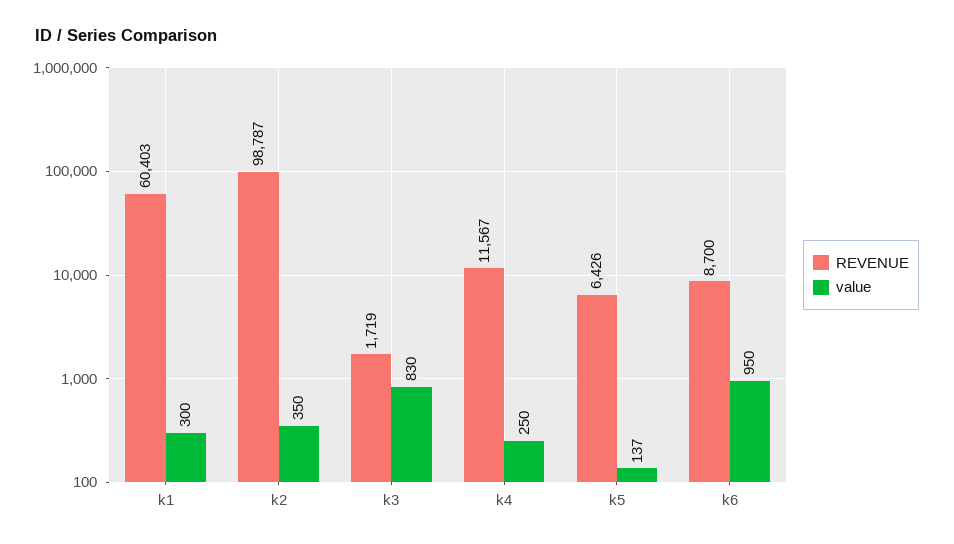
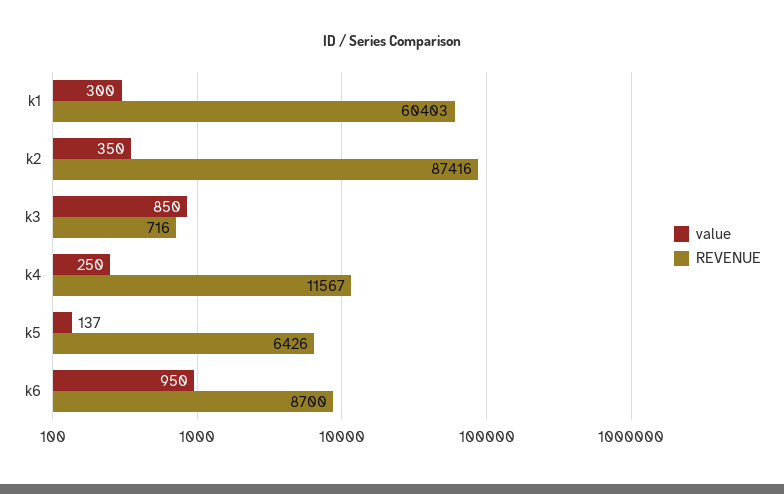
  {
    "REVENUE": {
      "k1": 60403,
-     "k2": 98787,
+     "k2": 87416,
-     "k3": 1719,
+     "k3": 716,
      "k4": 11567,
      "k5": 6426,
      "k6": 8700
    },
    "value": {
      "k1": 300,
      "k2": 350,
-     "k3": 830,
+     "k3": 850,
      "k4": 250,
      "k5": 137,
      "k6": 950
    }
  }

